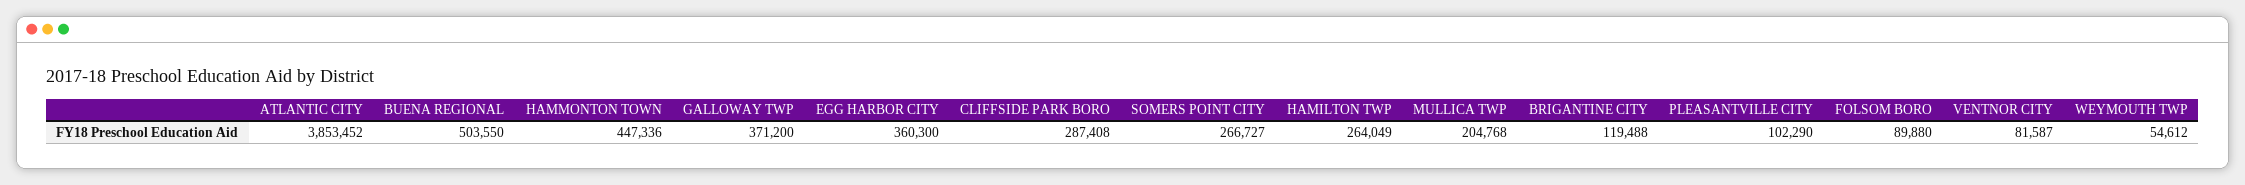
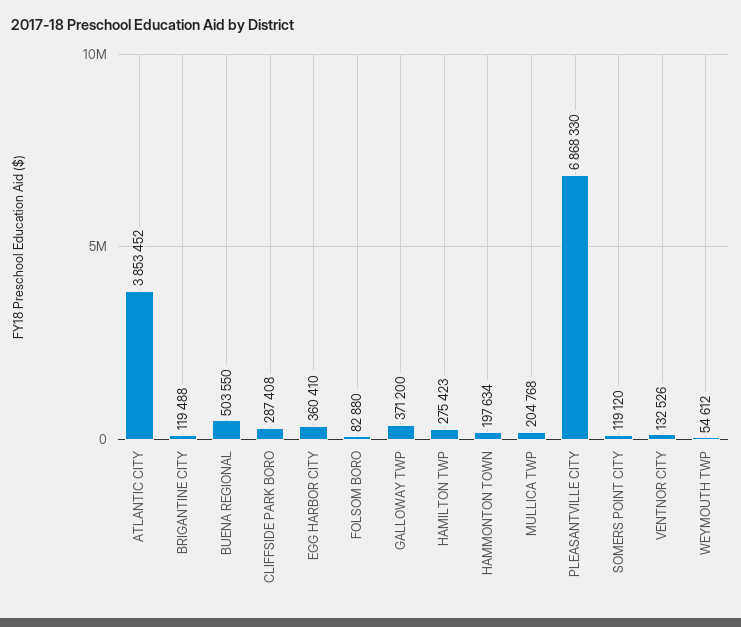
  {
    "ATLANTIC CITY": 3853452,
    "BUENA REGIONAL": 503550,
-   "HAMMONTON TOWN": 447336,
+   "HAMMONTON TOWN": 197634,
    "GALLOWAY TWP": 371200,
-   "EGG HARBOR CITY": 360300,
+   "EGG HARBOR CITY": 360410,
    "CLIFFSIDE PARK BORO": 287408,
-   "SOMERS POINT CITY": 266727,
+   "SOMERS POINT CITY": 119120,
-   "HAMILTON TWP": 264049,
+   "HAMILTON TWP": 275423,
    "MULLICA TWP": 204768,
    "BRIGANTINE CITY": 119488,
-   "PLEASANTVILLE CITY": 102290,
+   "PLEASANTVILLE CITY": 6868330,
-   "FOLSOM BORO": 89880,
+   "FOLSOM BORO": 82880,
-   "VENTNOR CITY": 81587,
+   "VENTNOR CITY": 132526,
    "WEYMOUTH TWP": 54612
  }

